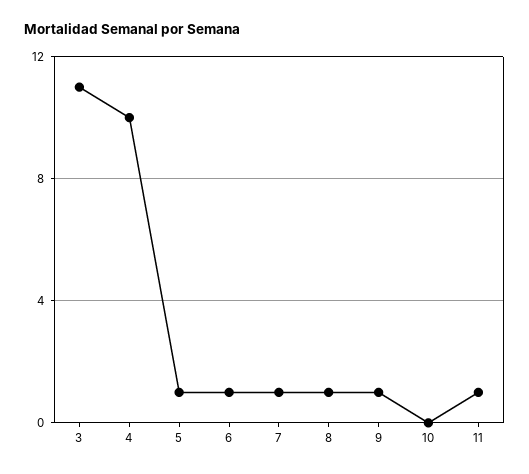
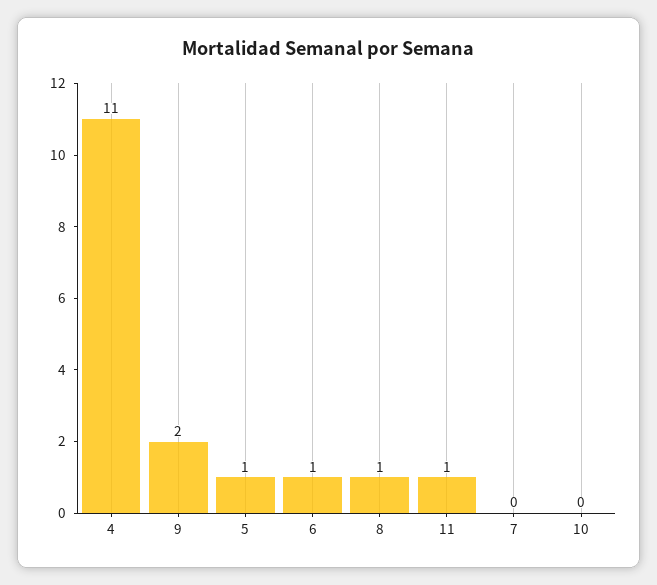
  {
-   "3": 11,
-   "4": 10,
+   "4": 11,
    "5": 1,
    "6": 1,
-   "7": 1,
+   "7": 0,
    "8": 1,
-   "9": 1,
+   "9": 2,
    "10": 0,
    "11": 1
  }

